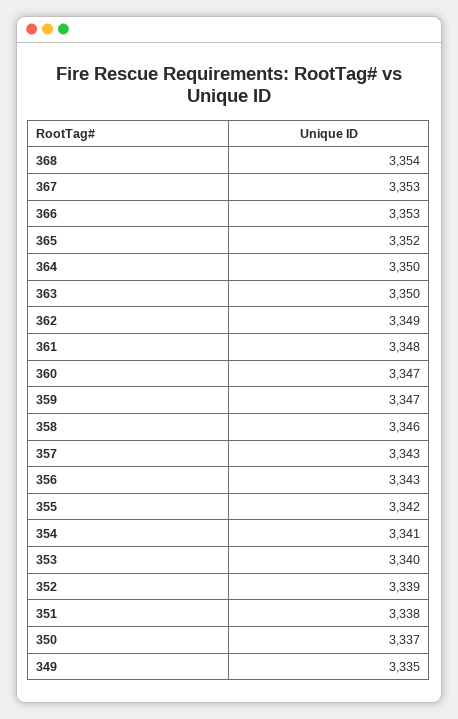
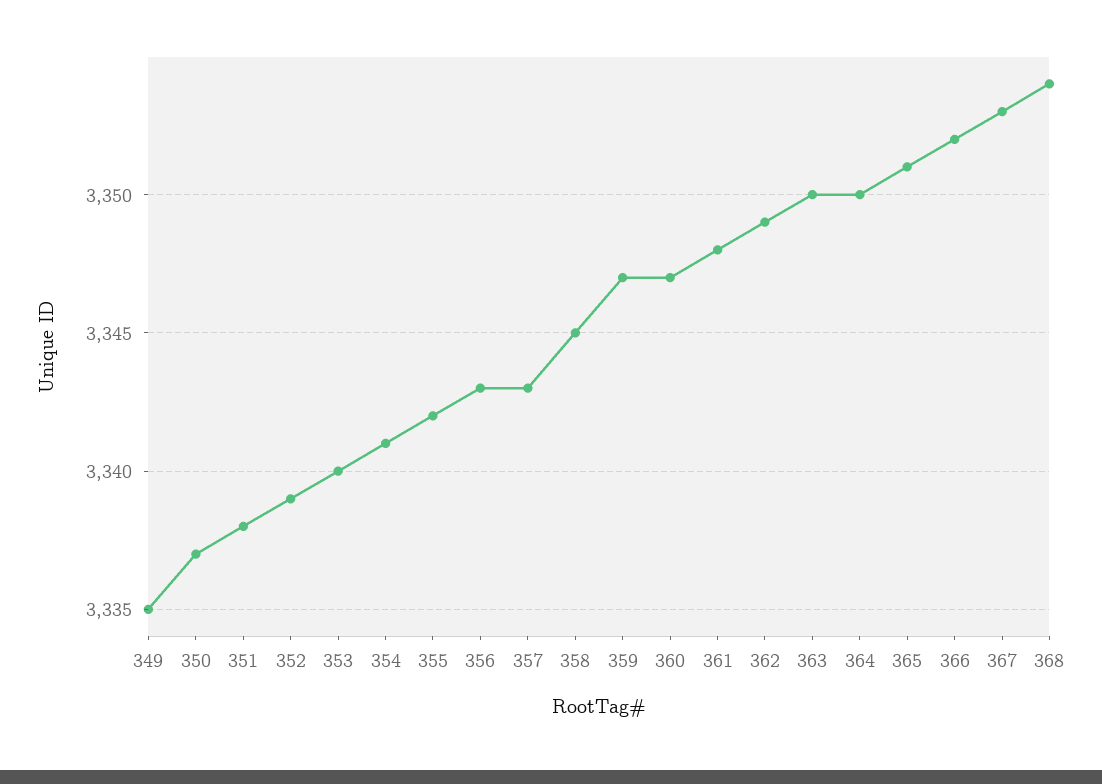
  {
    "368": 3354,
    "367": 3353,
-   "366": 3353,
+   "366": 3352,
-   "365": 3352,
+   "365": 3351,
    "364": 3350,
    "363": 3350,
    "362": 3349,
    "361": 3348,
    "360": 3347,
    "359": 3347,
-   "358": 3346,
+   "358": 3345,
    "357": 3343,
    "356": 3343,
    "355": 3342,
    "354": 3341,
    "353": 3340,
    "352": 3339,
    "351": 3338,
    "350": 3337,
    "349": 3335
  }

